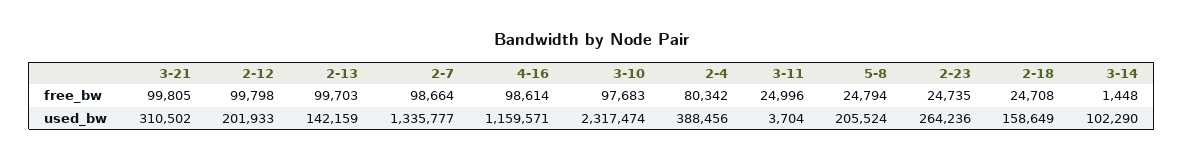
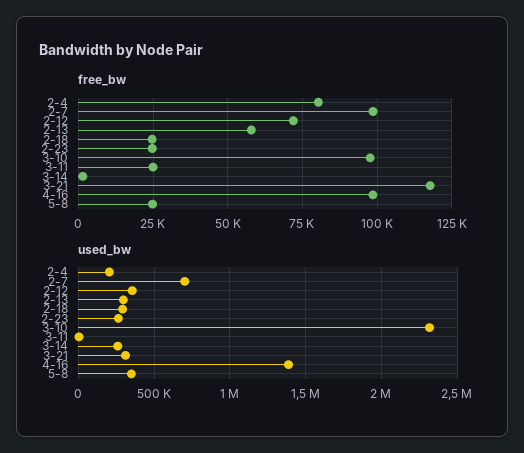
  {
    "free_bw": {
-     "3-21": 99805,
+     "3-21": 117500,
-     "2-12": 99798,
+     "2-12": 72500,
-     "2-13": 99703,
+     "2-13": 57500,
      "2-7": 98664,
      "4-16": 98614,
      "3-10": 97683,
      "2-4": 80342,
      "3-11": 24996,
      "5-8": 24794,
      "2-23": 24735,
      "2-18": 24708,
      "3-14": 1448
    },
    "used_bw": {
      "3-21": 310502,
-     "2-12": 201933,
+     "2-12": 350000,
-     "2-13": 142159,
+     "2-13": 300000,
-     "2-7": 1335777,
+     "2-7": 700000,
-     "4-16": 1159571,
+     "4-16": 1400000,
      "3-10": 2317474,
-     "2-4": 388456,
+     "2-4": 200000,
      "3-11": 3704,
-     "5-8": 205524,
+     "5-8": 350000,
      "2-23": 264236,
-     "2-18": 158649,
+     "2-18": 300000,
-     "3-14": 102290
+     "3-14": 250000
    }
  }

